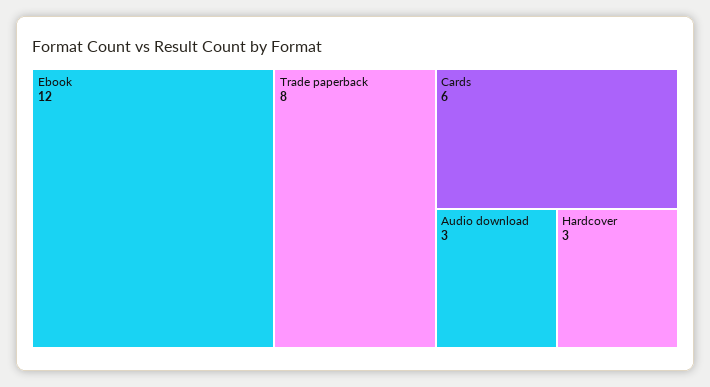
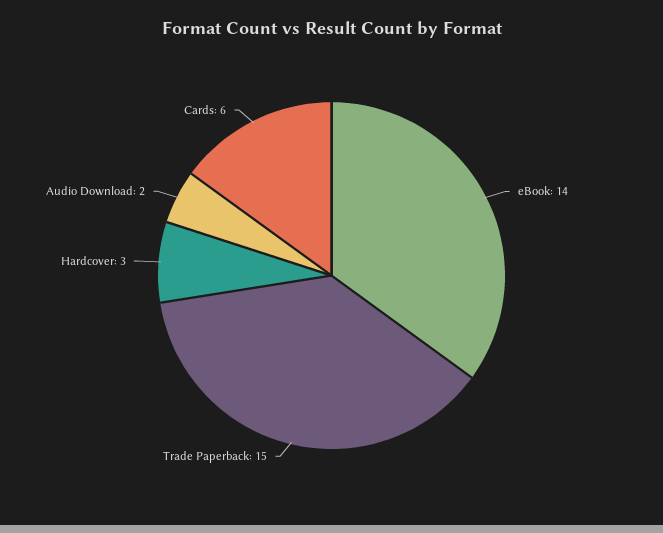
  {
-   "Ebook": 12,
+   "Ebook": 14,
-   "Trade paperback": 8,
+   "Trade paperback": 15,
    "Cards": 6,
-   "Audio download": 3,
+   "Audio download": 2,
    "Hardcover": 3
  }

